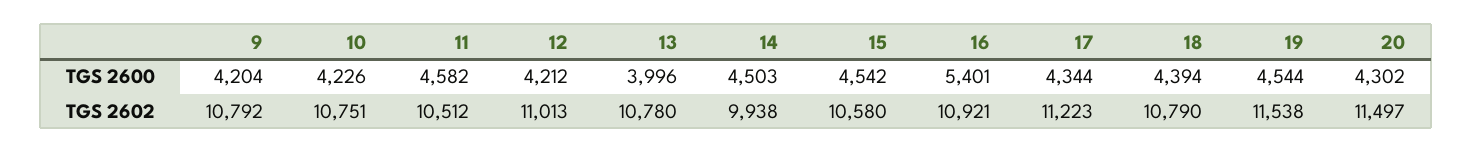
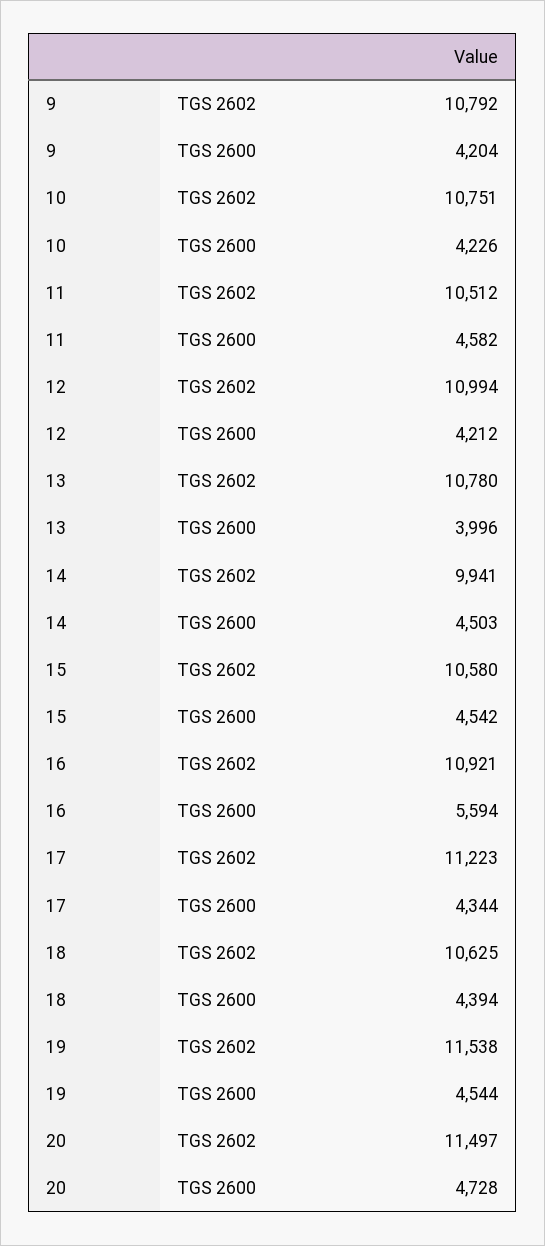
  {
    "9": {
      "TGS 2600": 4204,
      "TGS 2602": 10792
    },
    "10": {
      "TGS 2600": 4226,
      "TGS 2602": 10751
    },
    "11": {
      "TGS 2600": 4582,
      "TGS 2602": 10512
    },
    "12": {
      "TGS 2600": 4212,
-     "TGS 2602": 11013
+     "TGS 2602": 10994
    },
    "13": {
      "TGS 2600": 3996,
      "TGS 2602": 10780
    },
    "14": {
      "TGS 2600": 4503,
-     "TGS 2602": 9938
+     "TGS 2602": 9941
    },
    "15": {
      "TGS 2600": 4542,
      "TGS 2602": 10580
    },
    "16": {
-     "TGS 2600": 5401,
+     "TGS 2600": 5594,
      "TGS 2602": 10921
    },
    "17": {
      "TGS 2600": 4344,
      "TGS 2602": 11223
    },
    "18": {
      "TGS 2600": 4394,
-     "TGS 2602": 10790
+     "TGS 2602": 10625
    },
    "19": {
      "TGS 2600": 4544,
      "TGS 2602": 11538
    },
    "20": {
-     "TGS 2600": 4302,
+     "TGS 2600": 4728,
      "TGS 2602": 11497
    }
  }

